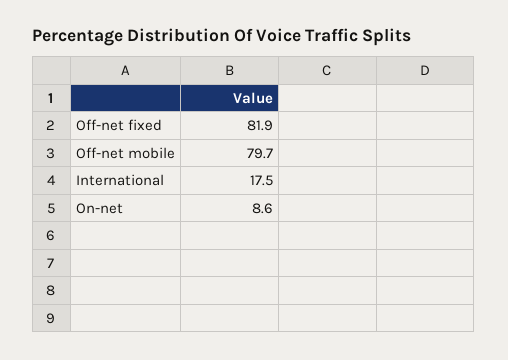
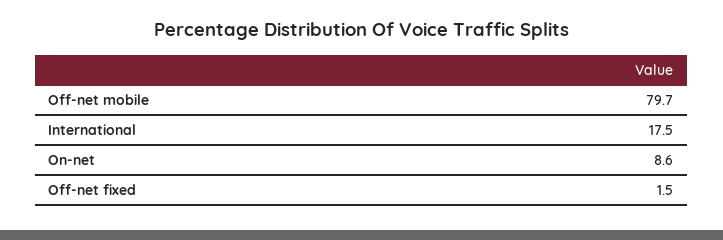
  {
-   "Off-net fixed": 81.9,
+   "Off-net fixed": 1.5,
    "Off-net mobile": 79.7,
    "International": 17.5,
    "On-net": 8.6
  }

